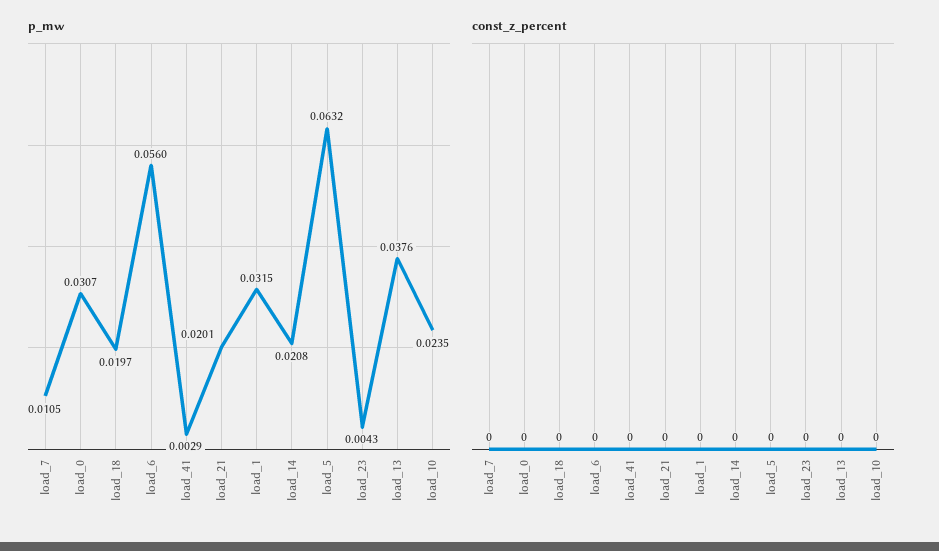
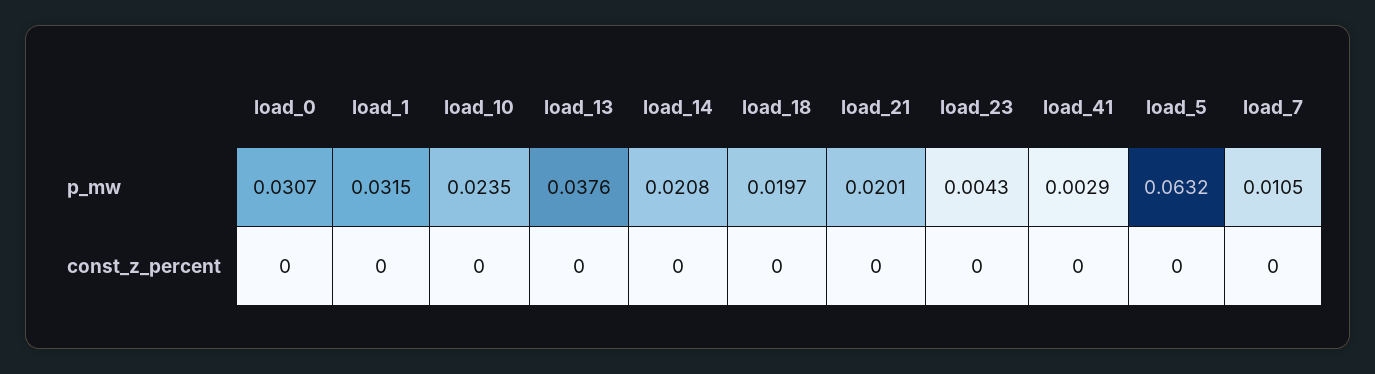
  {
    "p_mw": {
      "load_7": 0.0105,
      "load_0": 0.0307,
      "load_18": 0.0197,
-     "load_6": 0.056,
      "load_41": 0.0029,
      "load_21": 0.0201,
      "load_1": 0.0315,
      "load_14": 0.0208,
      "load_5": 0.0632,
      "load_23": 0.0043,
      "load_13": 0.0376,
      "load_10": 0.0235
    },
    "const_z_percent": {
      "load_7": 0,
      "load_0": 0,
      "load_18": 0,
-     "load_6": 0,
      "load_41": 0,
      "load_21": 0,
      "load_1": 0,
      "load_14": 0,
      "load_5": 0,
      "load_23": 0,
      "load_13": 0,
      "load_10": 0
    }
  }

